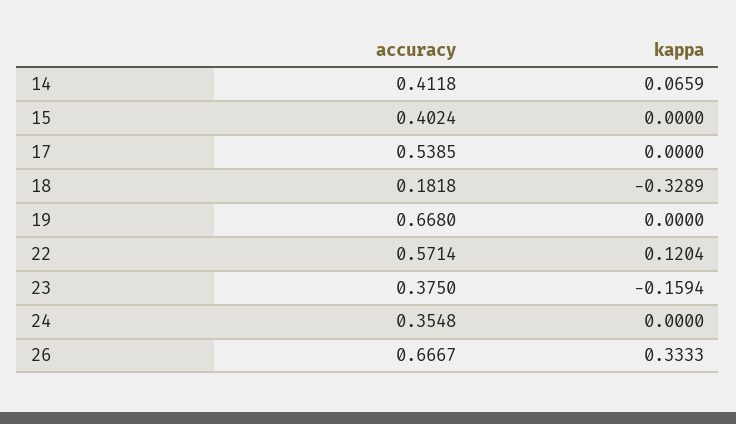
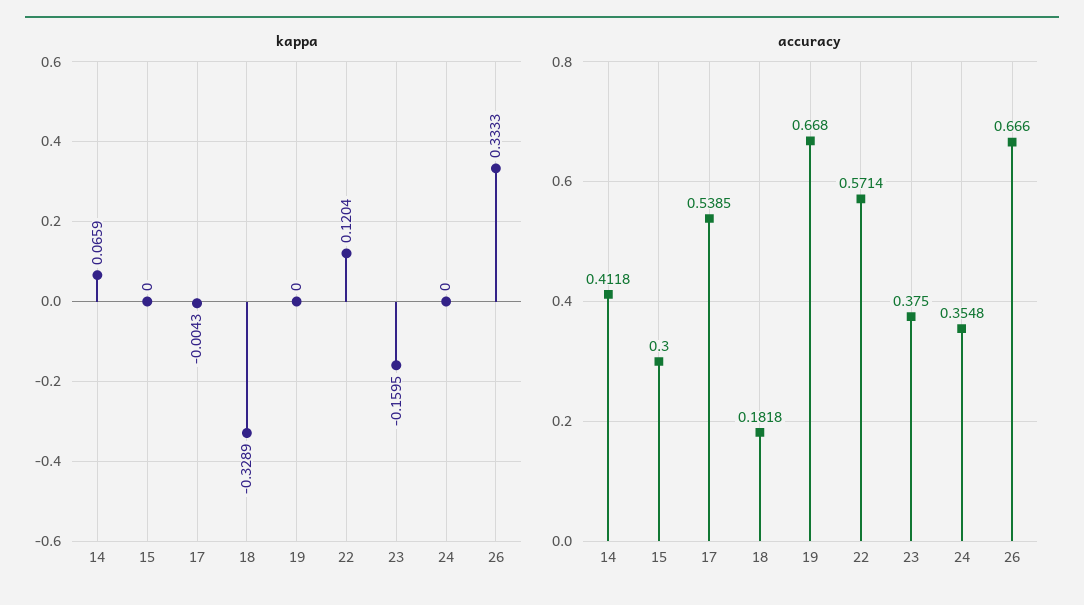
  {
    "accuracy": {
      "14": 0.4118,
-     "15": 0.4024,
+     "15": 0.3,
      "17": 0.5385,
      "18": 0.1818,
      "19": 0.668,
      "22": 0.5714,
      "23": 0.375,
      "24": 0.3548,
-     "26": 0.6667
+     "26": 0.666
    },
    "kappa": {
      "14": 0.0659,
      "15": 0,
-     "17": 0,
+     "17": -0.0043,
      "18": -0.3289,
      "19": 0,
      "22": 0.1204,
-     "23": -0.1594,
+     "23": -0.1595,
      "24": 0,
      "26": 0.3333
    }
  }

